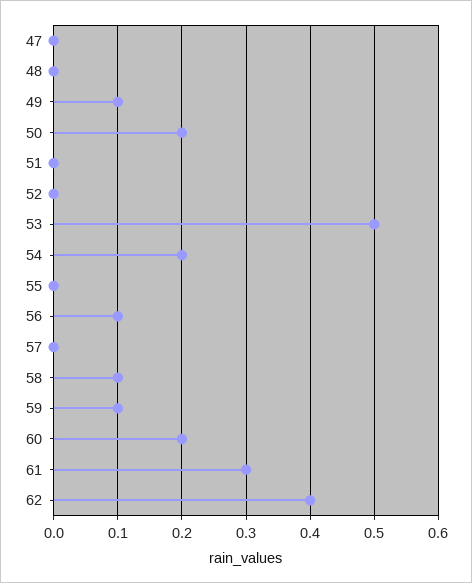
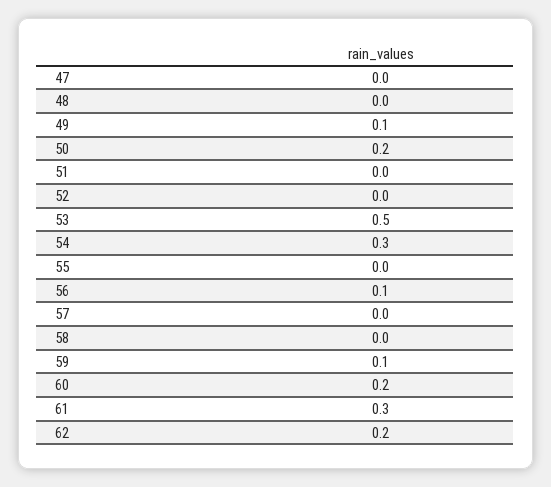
  {
    "47": 0,
    "48": 0,
    "49": 0.1,
    "50": 0.2,
    "51": 0,
    "52": 0,
    "53": 0.5,
-   "54": 0.2,
+   "54": 0.3,
    "55": 0,
    "56": 0.1,
    "57": 0,
-   "58": 0.1,
+   "58": 0,
    "59": 0.1,
    "60": 0.2,
    "61": 0.3,
-   "62": 0.4
+   "62": 0.2
  }

